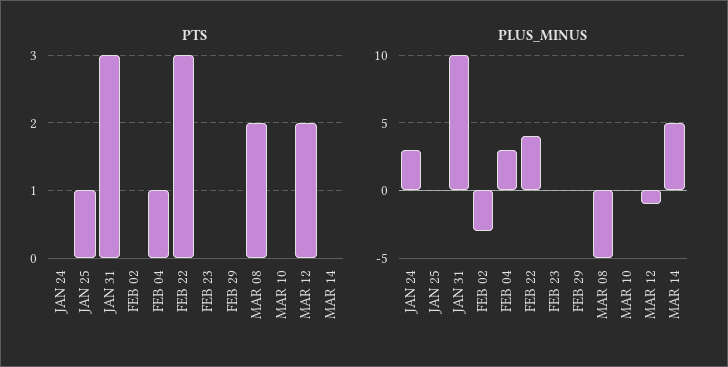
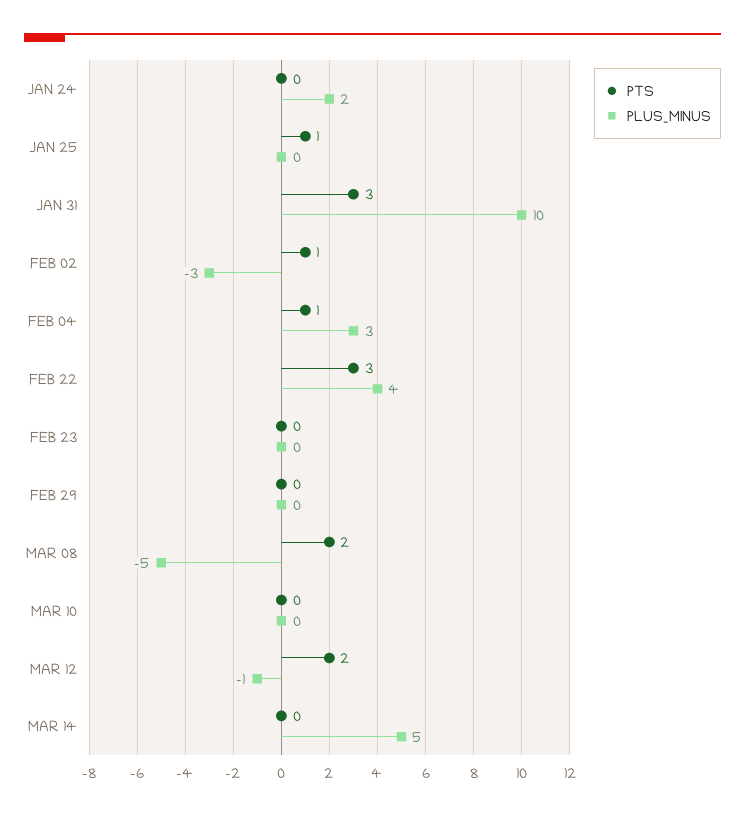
  {
    "PTS": {
      "JAN 24": 0,
      "JAN 25": 1,
      "JAN 31": 3,
-     "FEB 02": 0,
+     "FEB 02": 1,
      "FEB 04": 1,
      "FEB 22": 3,
      "FEB 23": 0,
      "FEB 29": 0,
      "MAR 08": 2,
      "MAR 10": 0,
      "MAR 12": 2,
      "MAR 14": 0
    },
    "PLUS_MINUS": {
-     "JAN 24": 3,
+     "JAN 24": 2,
      "JAN 25": 0,
      "JAN 31": 10,
      "FEB 02": -3,
      "FEB 04": 3,
      "FEB 22": 4,
      "FEB 23": 0,
      "FEB 29": 0,
      "MAR 08": -5,
      "MAR 10": 0,
      "MAR 12": -1,
      "MAR 14": 5
    }
  }

